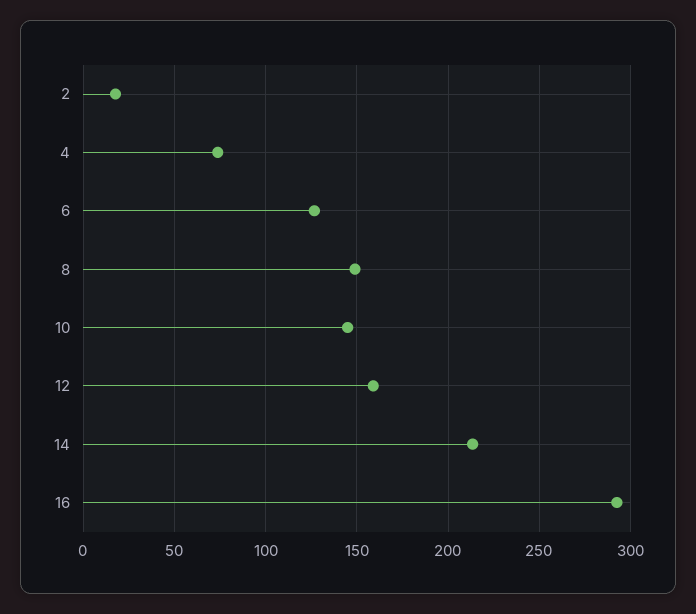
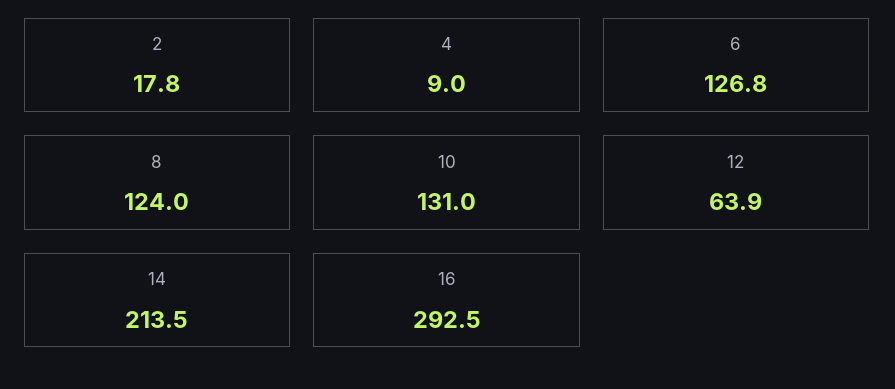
  {
    "2": 17.8,
-   "4": 75,
+   "4": 9,
    "6": 126.8,
-   "8": 150,
+   "8": 124,
-   "10": 145,
+   "10": 131,
-   "12": 160,
+   "12": 63.9,
    "14": 213.5,
    "16": 292.5
  }

